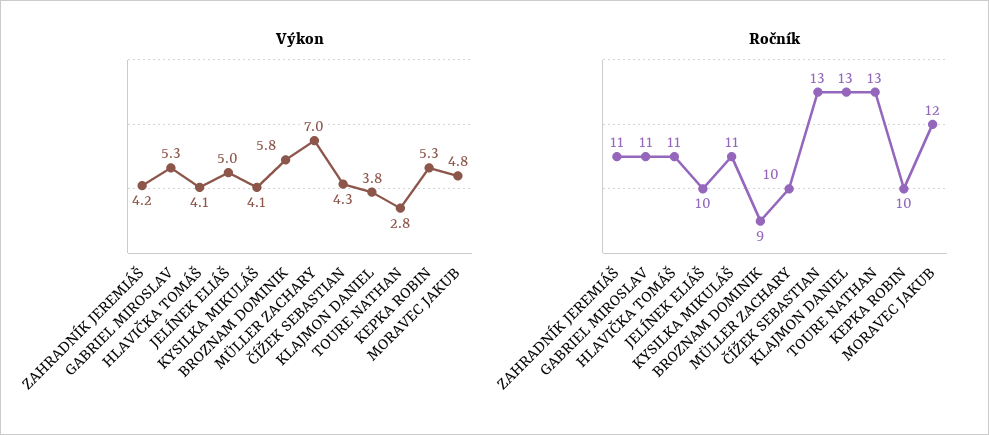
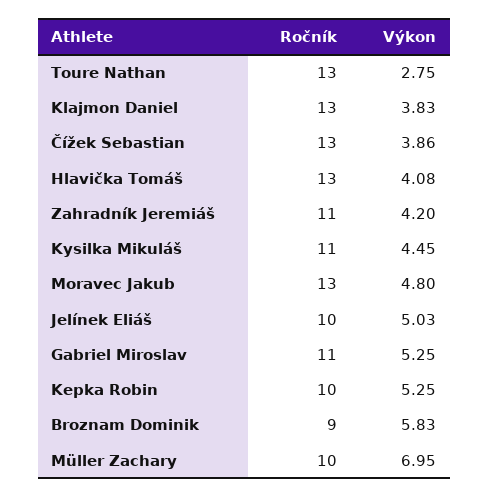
  {
    "Výkon": {
      "ZAHRADNÍK JEREMIÁŠ": 4.2,
      "GABRIEL MIROSLAV": 5.25,
      "HLAVIČKA TOMÁŠ": 4.08,
      "JELÍNEK ELIÁŠ": 5.03,
-     "KYSILKA MIKULÁŠ": 4.1,
+     "KYSILKA MIKULÁŠ": 4.45,
      "BROZNAM DOMINIK": 5.83,
      "MÜLLER ZACHARY": 6.95,
-     "ČÍŽEK SEBASTIAN": 4.3,
+     "ČÍŽEK SEBASTIAN": 3.86,
      "KLAJMON DANIEL": 3.83,
      "TOURE NATHAN": 2.75,
      "KEPKA ROBIN": 5.25,
      "MORAVEC JAKUB": 4.8
    },
    "Ročník": {
      "ZAHRADNÍK JEREMIÁŠ": 11,
      "GABRIEL MIROSLAV": 11,
-     "HLAVIČKA TOMÁŠ": 11,
+     "HLAVIČKA TOMÁŠ": 13,
      "JELÍNEK ELIÁŠ": 10,
      "KYSILKA MIKULÁŠ": 11,
      "BROZNAM DOMINIK": 9,
      "MÜLLER ZACHARY": 10,
      "ČÍŽEK SEBASTIAN": 13,
      "KLAJMON DANIEL": 13,
      "TOURE NATHAN": 13,
      "KEPKA ROBIN": 10,
-     "MORAVEC JAKUB": 12
+     "MORAVEC JAKUB": 13
    }
  }

